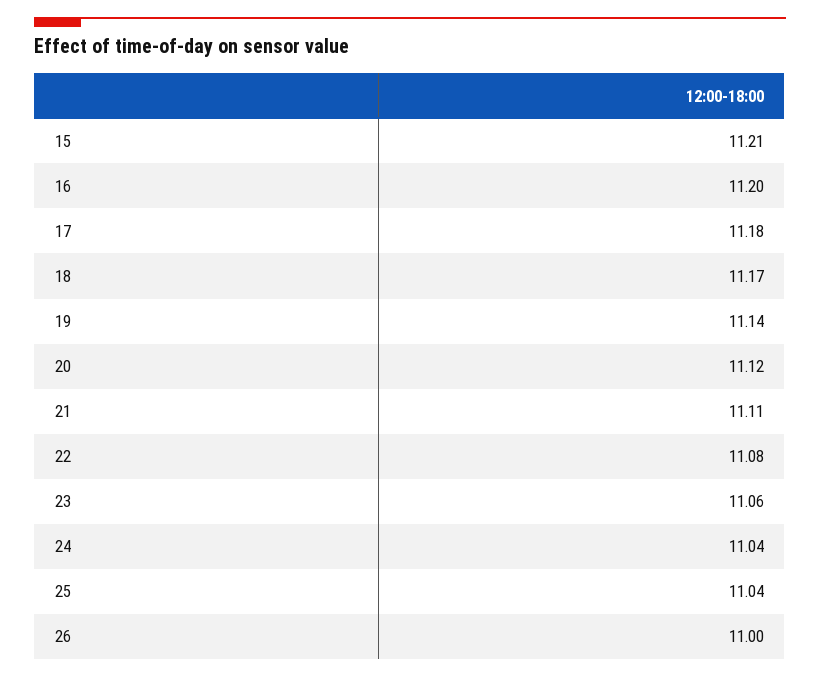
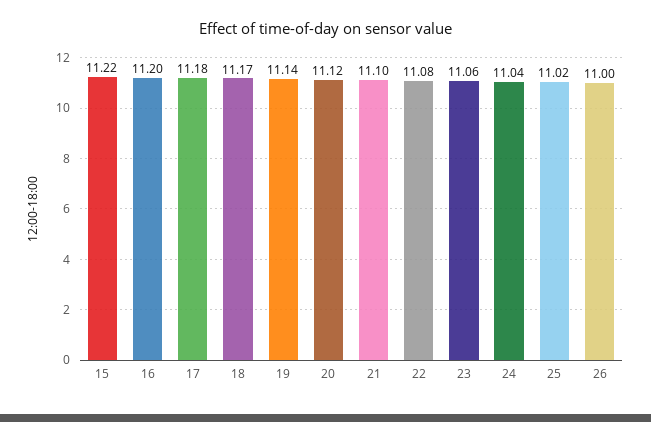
  {
-   "15": 11.21,
+   "15": 11.22,
    "16": 11.2,
    "17": 11.18,
    "18": 11.17,
    "19": 11.14,
    "20": 11.12,
-   "21": 11.11,
+   "21": 11.1,
    "22": 11.08,
    "23": 11.06,
    "24": 11.04,
-   "25": 11.04,
+   "25": 11.02,
    "26": 11
  }

